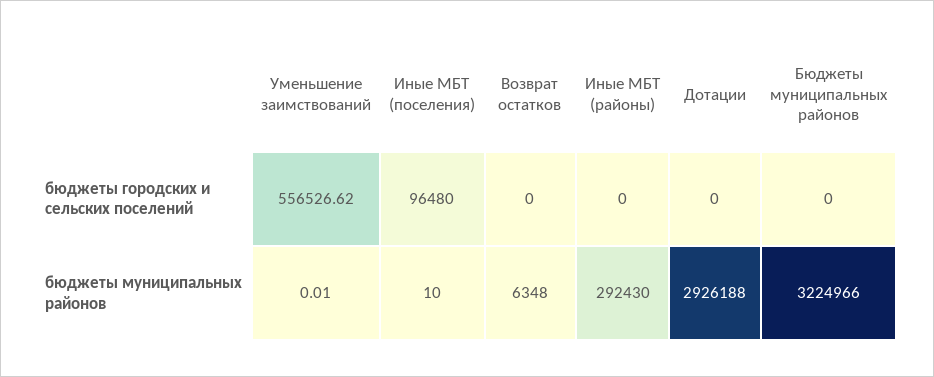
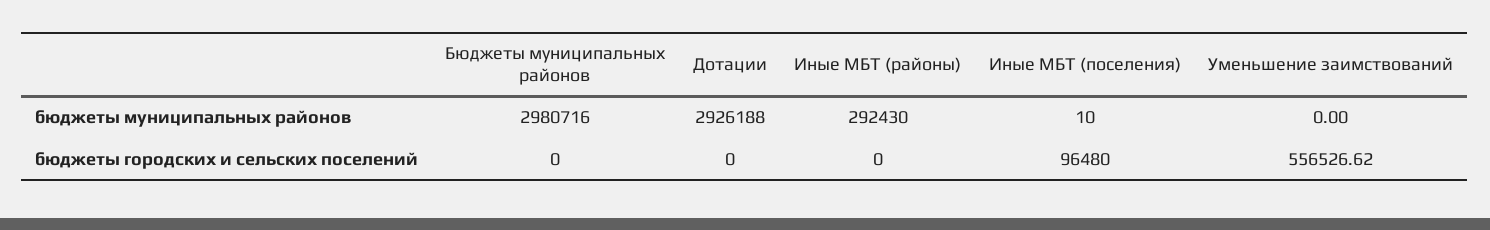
  {
    "Уменьшение заимствований": {
      "бюджеты городских и сельских поселений": 556526.62,
-     "бюджеты муниципальных районов": 0.01
+     "бюджеты муниципальных районов": 0
    },
    "Иные МБТ (поселения)": {
      "бюджеты городских и сельских поселений": 96480,
      "бюджеты муниципальных районов": 10
    },
-   "Возврат остатков": {
-     "бюджеты городских и сельских поселений": 0,
-     "бюджеты муниципальных районов": 6348
-   },
    "Иные МБТ (районы)": {
      "бюджеты городских и сельских поселений": 0,
      "бюджеты муниципальных районов": 292430
    },
    "Дотации": {
      "бюджеты городских и сельских поселений": 0,
      "бюджеты муниципальных районов": 2926188
    },
    "Бюджеты муниципальных районов": {
      "бюджеты городских и сельских поселений": 0,
-     "бюджеты муниципальных районов": 3224966
+     "бюджеты муниципальных районов": 2980716
    }
  }

